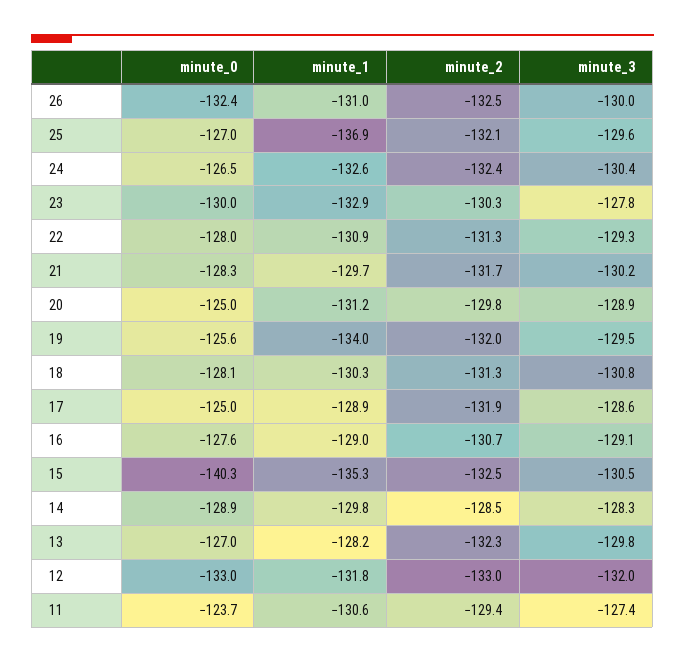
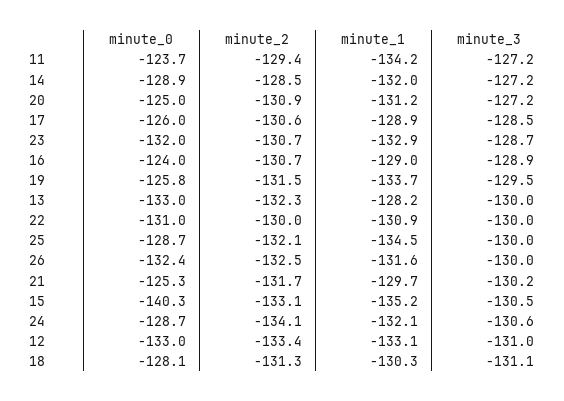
  {
    "minute_0": {
      "26": -132.4,
-     "25": -127,
+     "25": -128.7,
-     "24": -126.5,
+     "24": -128.7,
-     "23": -130,
+     "23": -132,
-     "22": -128,
+     "22": -131,
-     "21": -128.3,
+     "21": -125.3,
      "20": -125,
-     "19": -125.6,
+     "19": -125.8,
      "18": -128.1,
-     "17": -125,
+     "17": -126,
-     "16": -127.6,
+     "16": -124,
      "15": -140.3,
      "14": -128.9,
-     "13": -127,
+     "13": -133,
      "12": -133,
      "11": -123.7
    },
    "minute_1": {
-     "26": -131,
+     "26": -131.6,
-     "25": -136.9,
+     "25": -134.5,
-     "24": -132.6,
+     "24": -132.1,
      "23": -132.9,
      "22": -130.9,
      "21": -129.7,
      "20": -131.2,
-     "19": -134,
+     "19": -133.7,
      "18": -130.3,
      "17": -128.9,
      "16": -129,
-     "15": -135.3,
+     "15": -135.2,
-     "14": -129.8,
+     "14": -132,
      "13": -128.2,
-     "12": -131.8,
+     "12": -133.1,
-     "11": -130.6
+     "11": -134.2
    },
    "minute_2": {
      "26": -132.5,
      "25": -132.1,
-     "24": -132.4,
+     "24": -134.1,
-     "23": -130.3,
+     "23": -130.7,
-     "22": -131.3,
+     "22": -130,
      "21": -131.7,
-     "20": -129.8,
+     "20": -130.9,
-     "19": -132,
+     "19": -131.5,
      "18": -131.3,
-     "17": -131.9,
+     "17": -130.6,
      "16": -130.7,
-     "15": -132.5,
+     "15": -133.1,
      "14": -128.5,
      "13": -132.3,
-     "12": -133,
+     "12": -133.4,
      "11": -129.4
    },
    "minute_3": {
      "26": -130,
-     "25": -129.6,
+     "25": -130,
-     "24": -130.4,
+     "24": -130.6,
-     "23": -127.8,
+     "23": -128.7,
-     "22": -129.3,
+     "22": -130,
      "21": -130.2,
-     "20": -128.9,
+     "20": -127.2,
      "19": -129.5,
-     "18": -130.8,
+     "18": -131.1,
-     "17": -128.6,
+     "17": -128.5,
-     "16": -129.1,
+     "16": -128.9,
      "15": -130.5,
-     "14": -128.3,
+     "14": -127.2,
-     "13": -129.8,
+     "13": -130,
-     "12": -132,
+     "12": -131,
-     "11": -127.4
+     "11": -127.2
    }
  }

